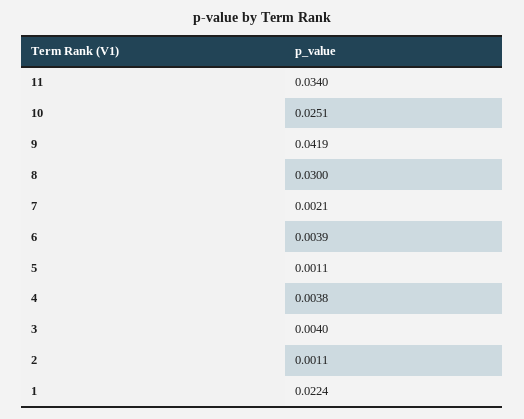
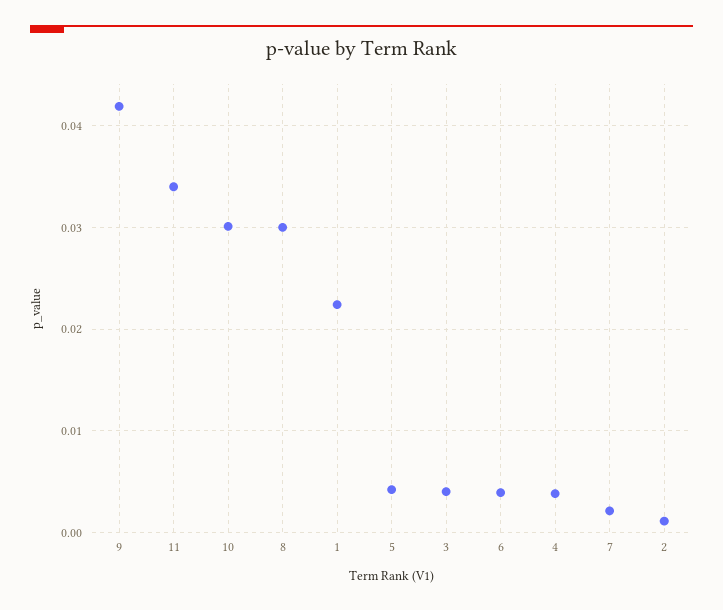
  {
    "11": 0.034,
-   "10": 0.0251,
+   "10": 0.03,
    "9": 0.0419,
    "8": 0.03,
    "7": 0.0021,
    "6": 0.0039,
-   "5": 0.0011,
+   "5": 0.004,
    "4": 0.0038,
    "3": 0.004,
    "2": 0.0011,
    "1": 0.0224
  }

